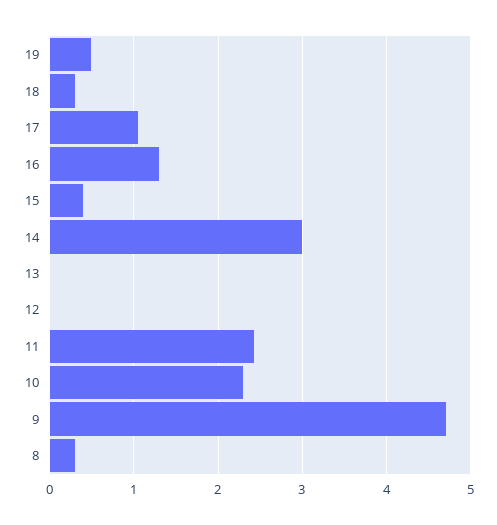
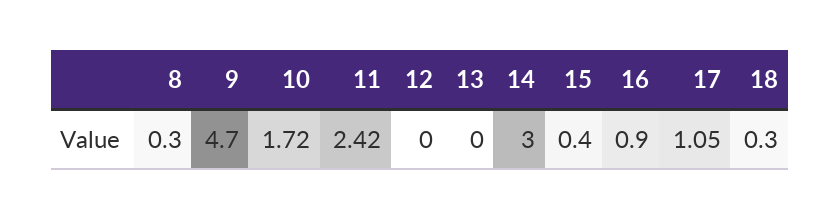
  {
-   "19": 0.5,
    "18": 0.3,
    "17": 1.05,
-   "16": 1.3,
+   "16": 0.9,
    "15": 0.4,
    "14": 3,
    "13": 0,
    "12": 0,
    "11": 2.42,
-   "10": 2.3,
+   "10": 1.72,
    "9": 4.7,
    "8": 0.3
  }

